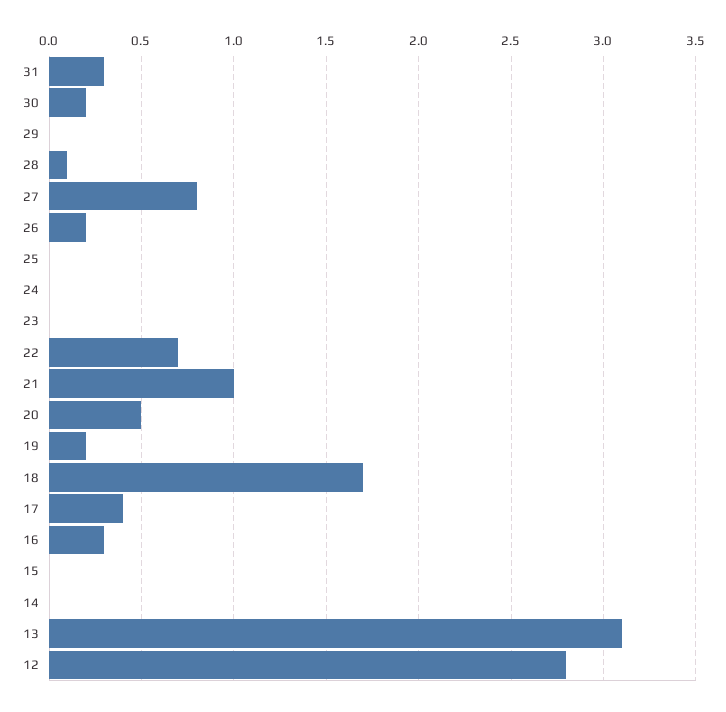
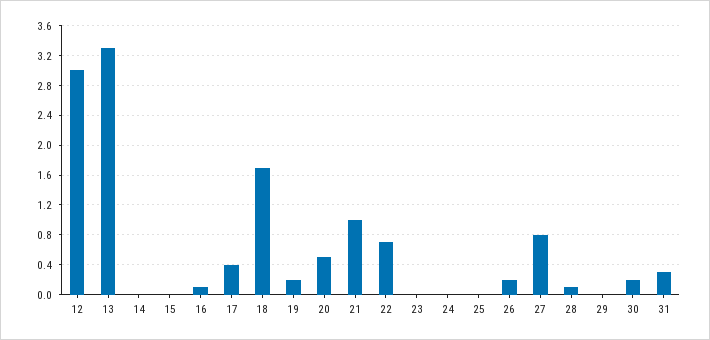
  {
    "31": 0.3,
    "30": 0.2,
    "29": 0,
    "28": 0.1,
    "27": 0.8,
    "26": 0.2,
    "25": 0,
    "24": 0,
    "23": 0,
    "22": 0.7,
    "21": 1,
    "20": 0.5,
    "19": 0.2,
    "18": 1.7,
    "17": 0.4,
-   "16": 0.3,
+   "16": 0.1,
    "15": 0,
    "14": 0,
-   "13": 3.1,
+   "13": 3.3,
-   "12": 2.8
+   "12": 3
  }

